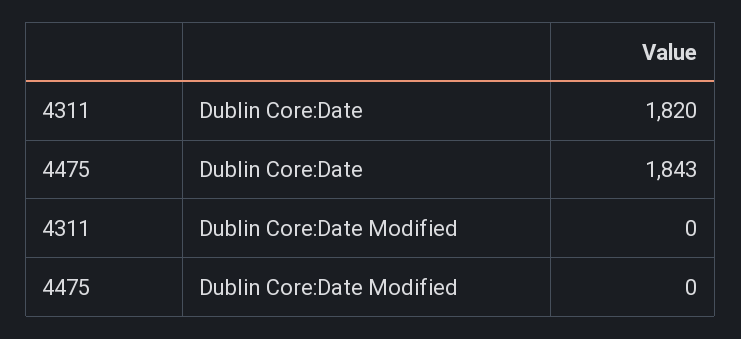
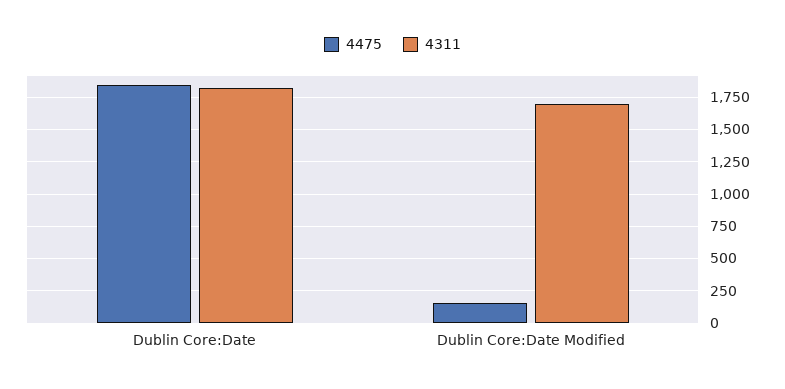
  {
    "4311": {
      "Dublin Core:Date": 1820,
-     "Dublin Core:Date Modified": 0
+     "Dublin Core:Date Modified": 1700
    },
    "4475": {
      "Dublin Core:Date": 1843,
-     "Dublin Core:Date Modified": 0
+     "Dublin Core:Date Modified": 150
    }
  }

